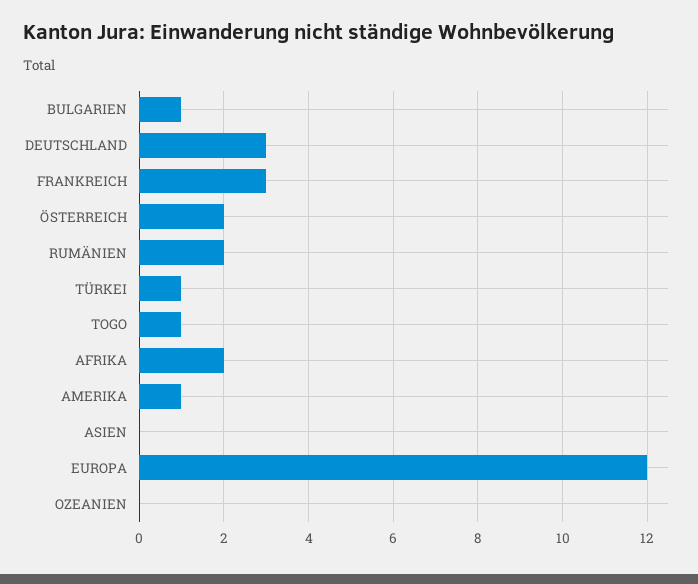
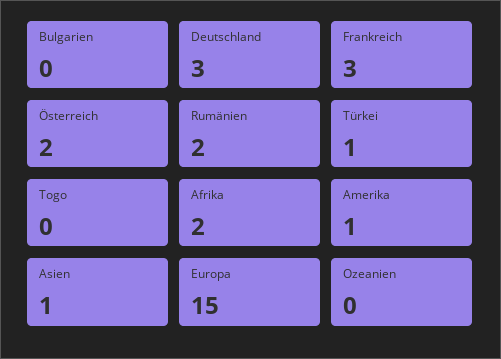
  {
-   "BULGARIEN": 1,
+   "BULGARIEN": 0,
    "DEUTSCHLAND": 3,
    "FRANKREICH": 3,
    "ÖSTERREICH": 2,
    "RUMÄNIEN": 2,
    "TÜRKEI": 1,
-   "TOGO": 1,
+   "TOGO": 0,
    "AFRIKA": 2,
    "AMERIKA": 1,
-   "ASIEN": 0,
+   "ASIEN": 1,
-   "EUROPA": 12,
+   "EUROPA": 15,
    "OZEANIEN": 0
  }

